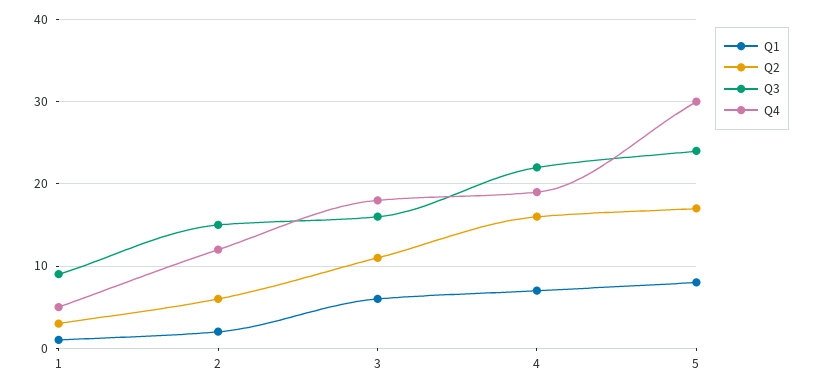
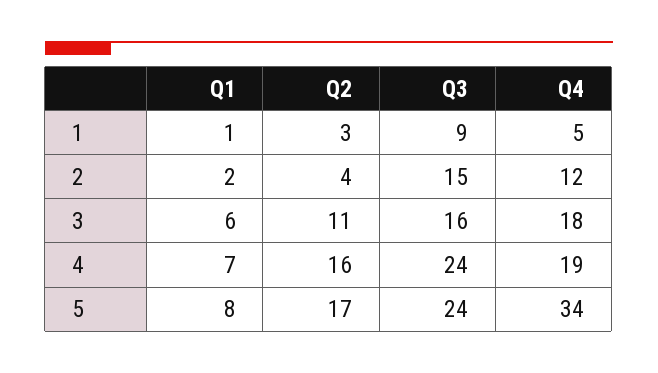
  {
    "Q1": {
      "1": 1,
      "2": 2,
      "3": 6,
      "4": 7,
      "5": 8
    },
    "Q2": {
      "1": 3,
-     "2": 6,
+     "2": 4,
      "3": 11,
      "4": 16,
      "5": 17
    },
    "Q3": {
      "1": 9,
      "2": 15,
      "3": 16,
-     "4": 22,
+     "4": 24,
      "5": 24
    },
    "Q4": {
      "1": 5,
      "2": 12,
      "3": 18,
      "4": 19,
-     "5": 30
+     "5": 34
    }
  }

